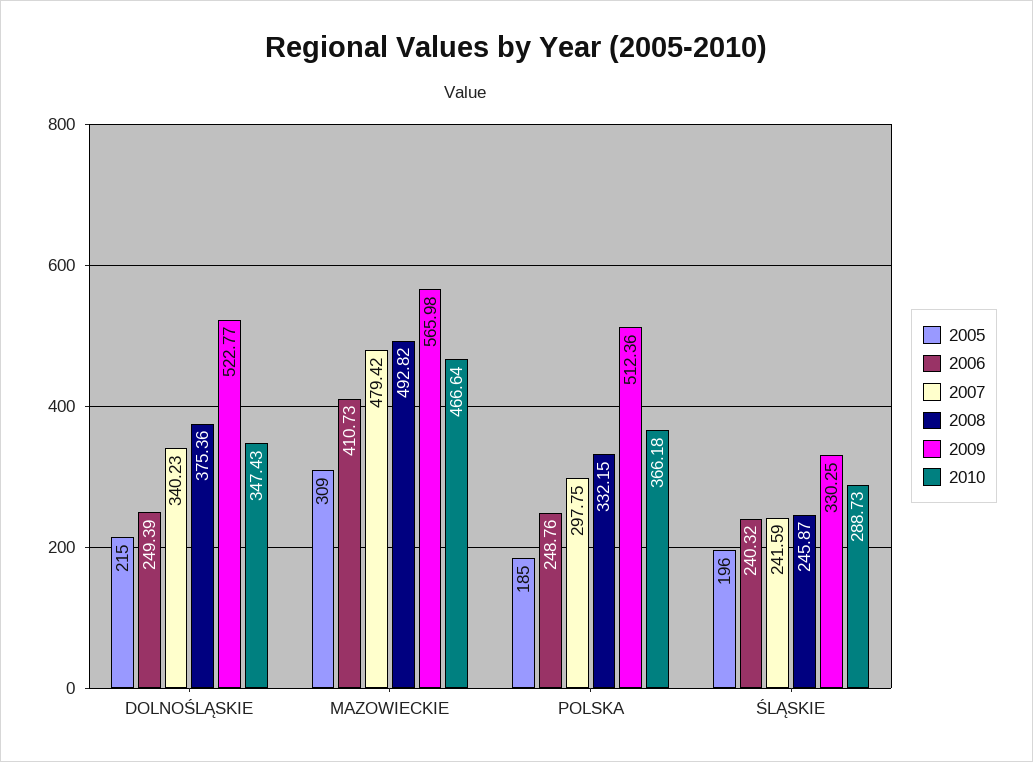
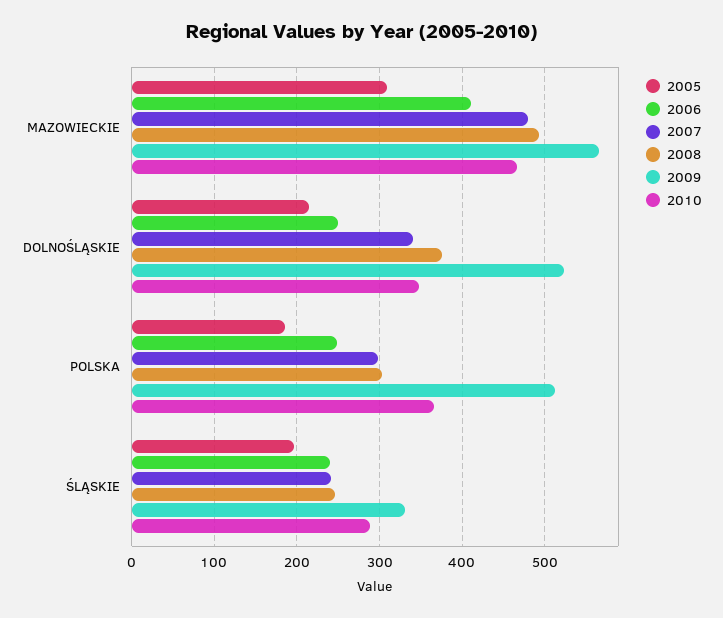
  {
    "2005": {
      "DOLNOŚLĄSKIE": 215,
      "MAZOWIECKIE": 309,
      "POLSKA": 185,
      "ŚLĄSKIE": 196
    },
    "2006": {
      "DOLNOŚLĄSKIE": 249.39,
      "MAZOWIECKIE": 410.73,
      "POLSKA": 248.76,
      "ŚLĄSKIE": 240.32
    },
    "2007": {
      "DOLNOŚLĄSKIE": 340.23,
      "MAZOWIECKIE": 479.42,
      "POLSKA": 297.75,
      "ŚLĄSKIE": 241.59
    },
    "2008": {
      "DOLNOŚLĄSKIE": 375.36,
      "MAZOWIECKIE": 492.82,
-     "POLSKA": 332.15,
+     "POLSKA": 300,
      "ŚLĄSKIE": 245.87
    },
    "2009": {
      "DOLNOŚLĄSKIE": 522.77,
      "MAZOWIECKIE": 565.98,
      "POLSKA": 512.36,
      "ŚLĄSKIE": 330.25
    },
    "2010": {
      "DOLNOŚLĄSKIE": 347.43,
      "MAZOWIECKIE": 466.64,
      "POLSKA": 366.18,
      "ŚLĄSKIE": 288.73
    }
  }

